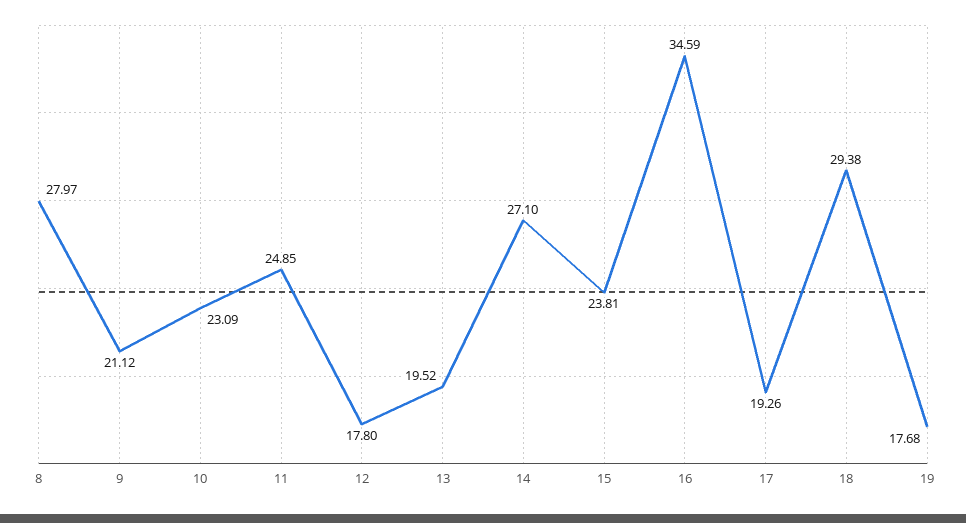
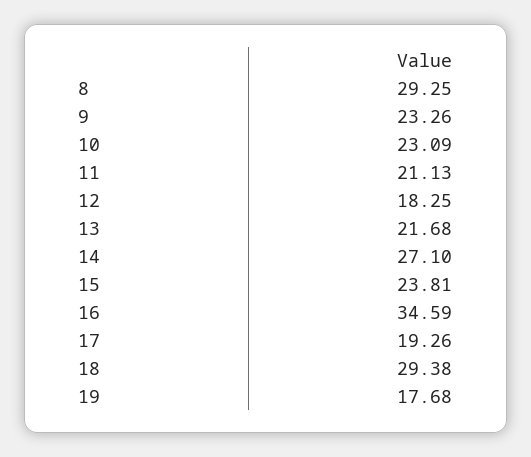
  {
-   "8": 27.97,
+   "8": 29.25,
-   "9": 21.12,
+   "9": 23.26,
    "10": 23.09,
-   "11": 24.85,
+   "11": 21.13,
-   "12": 17.8,
+   "12": 18.25,
-   "13": 19.52,
+   "13": 21.68,
    "14": 27.1,
    "15": 23.81,
    "16": 34.59,
    "17": 19.26,
    "18": 29.38,
    "19": 17.68
  }

